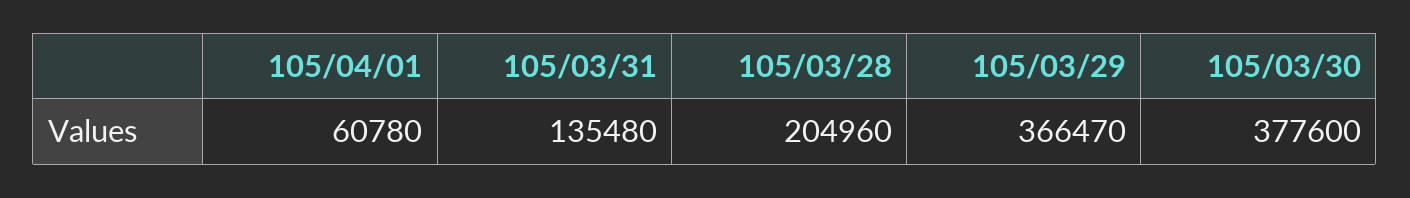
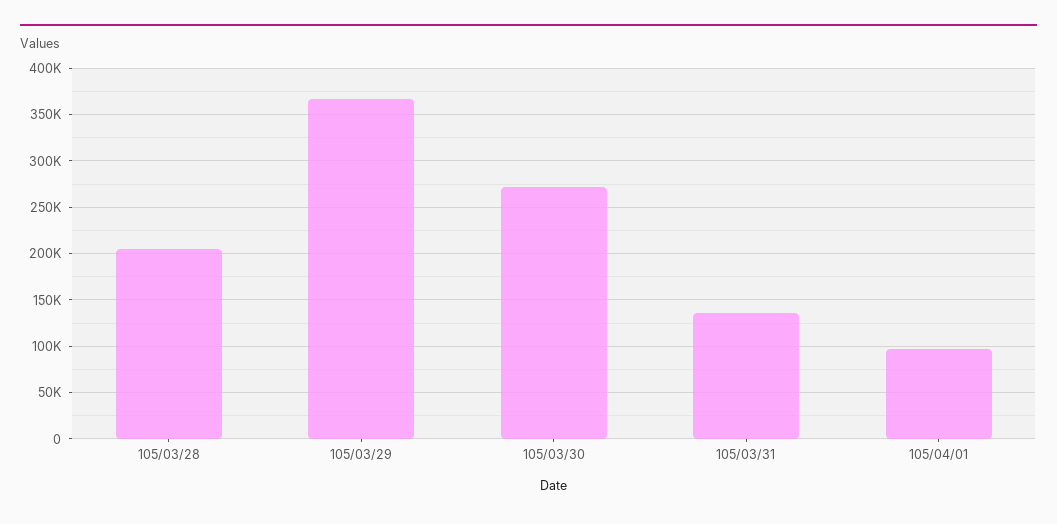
  {
-   "105/04/01": 60780,
+   "105/04/01": 100000,
    "105/03/31": 135480,
    "105/03/28": 204960,
    "105/03/29": 366470,
-   "105/03/30": 377600
+   "105/03/30": 270000
  }

